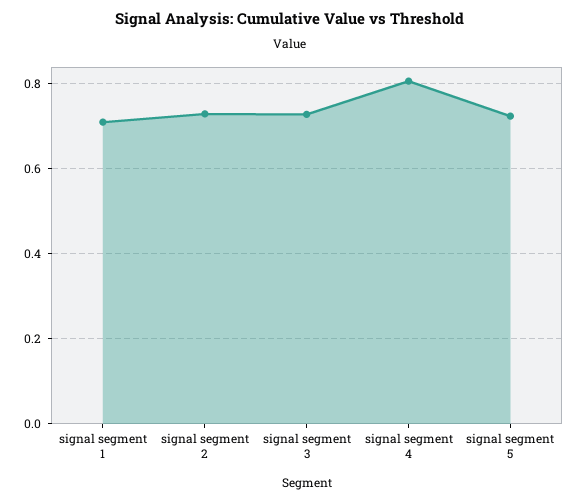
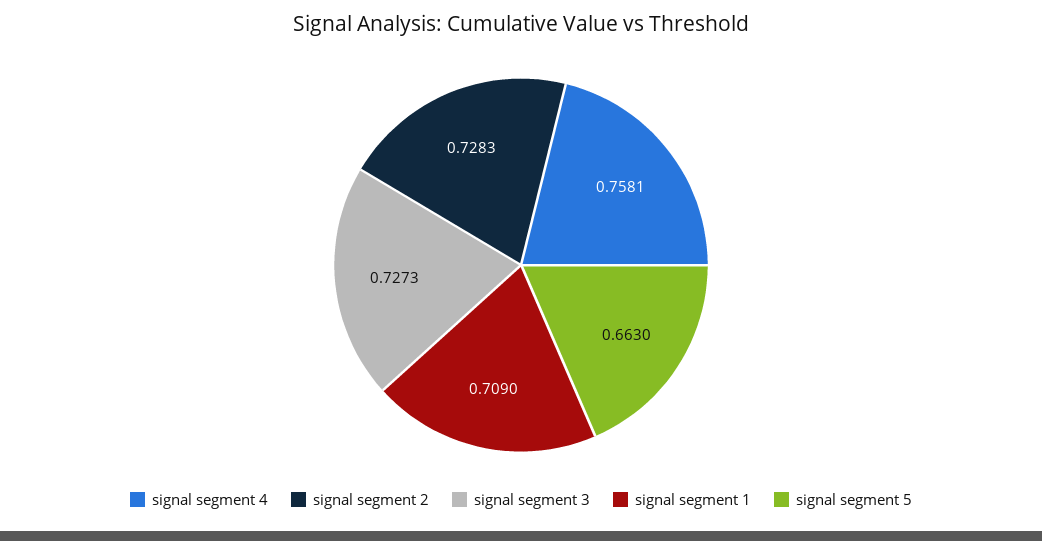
  {
    "signal segment 1": 0.709,
    "signal segment 2": 0.7283,
    "signal segment 3": 0.7273,
-   "signal segment 4": 0.8,
+   "signal segment 4": 0.7581,
-   "signal segment 5": 0.72
+   "signal segment 5": 0.663
  }

